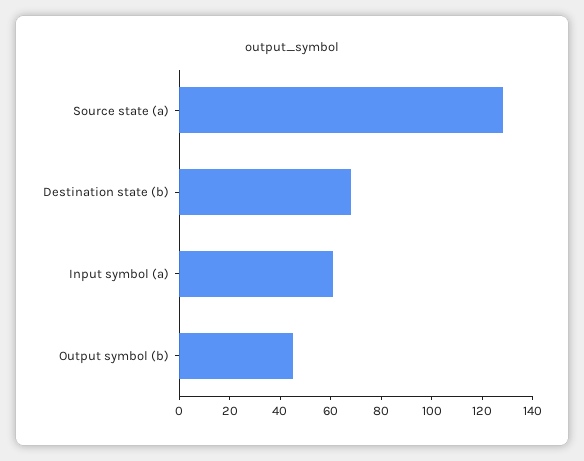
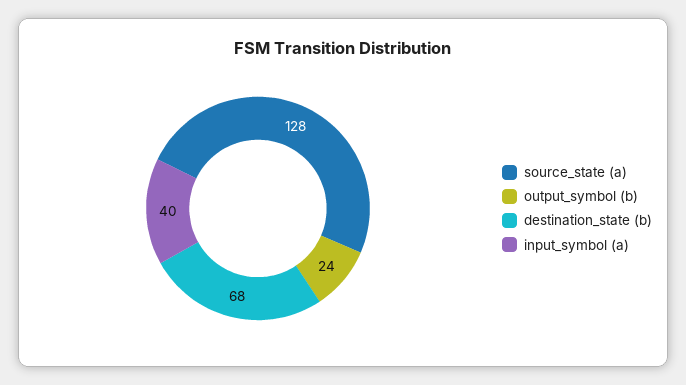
  {
    "Source state (a)": 128,
    "Destination state (b)": 68,
-   "Input symbol (a)": 60,
+   "Input symbol (a)": 40,
-   "Output symbol (b)": 45
+   "Output symbol (b)": 24
  }

